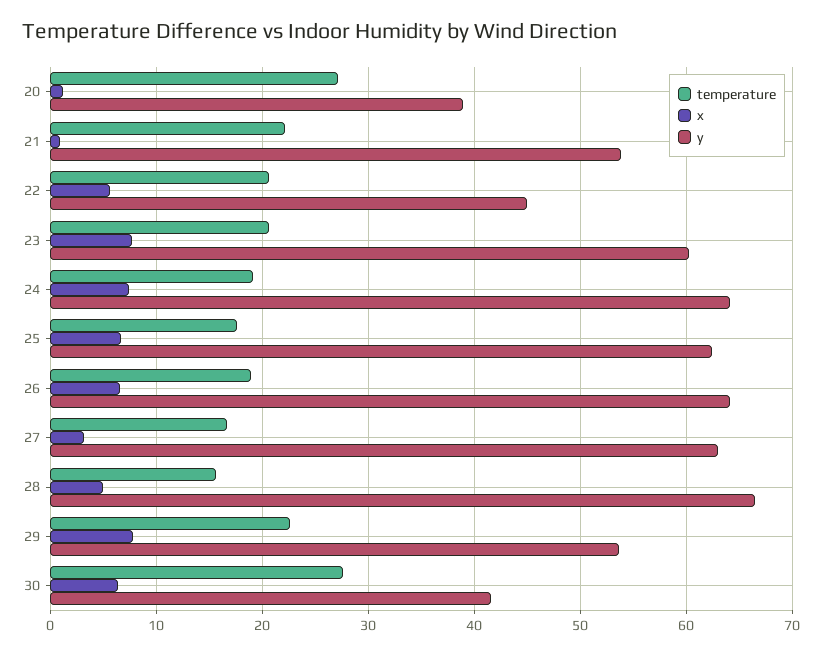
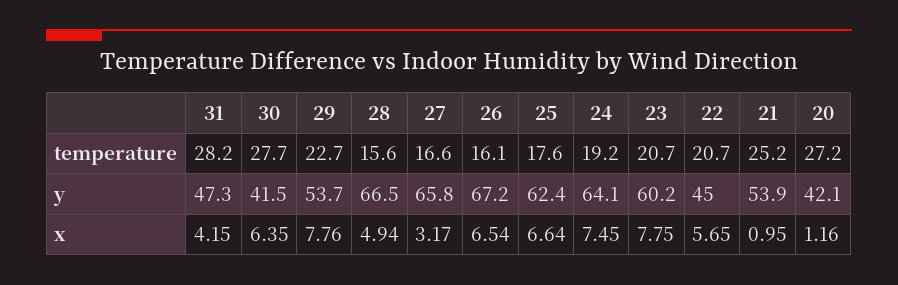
  {
    "temperature": {
      "20": 27.2,
-     "21": 22,
+     "21": 25.2,
      "22": 20.7,
      "23": 20.7,
      "24": 19.2,
      "25": 17.6,
-     "26": 19,
+     "26": 16.1,
      "27": 16.6,
      "28": 15.6,
      "29": 22.7,
-     "30": 27.7
+     "30": 27.7,
+     "31": 28.2
    },
    "x": {
      "20": 1.16,
      "21": 0.95,
      "22": 5.65,
      "23": 7.75,
      "24": 7.45,
      "25": 6.64,
      "26": 6.54,
      "27": 3.17,
      "28": 4.94,
      "29": 7.76,
-     "30": 6.35
+     "30": 6.35,
+     "31": 4.15
    },
    "y": {
-     "20": 39,
+     "20": 42.1,
      "21": 53.9,
      "22": 45,
      "23": 60.2,
      "24": 64.1,
      "25": 62.4,
-     "26": 64,
+     "26": 67.2,
-     "27": 63,
+     "27": 65.8,
      "28": 66.5,
      "29": 53.7,
-     "30": 41.5
+     "30": 41.5,
+     "31": 47.3
    }
  }

